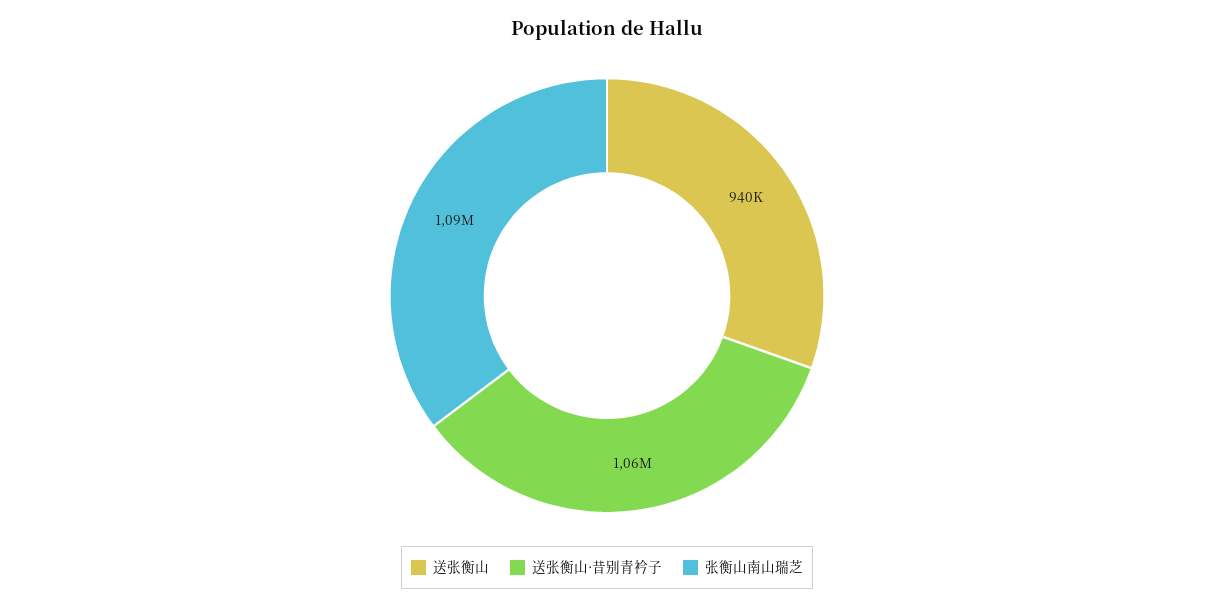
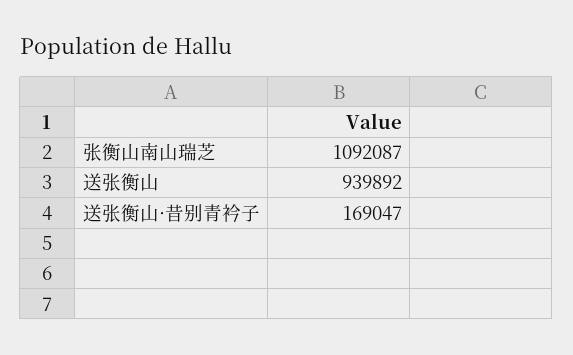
  {
    "送张衡山": 939892,
-   "送张衡山·昔别青衿子": 1060000,
+   "送张衡山·昔别青衿子": 169047,
    "张衡山南山瑞芝": 1092087
  }

